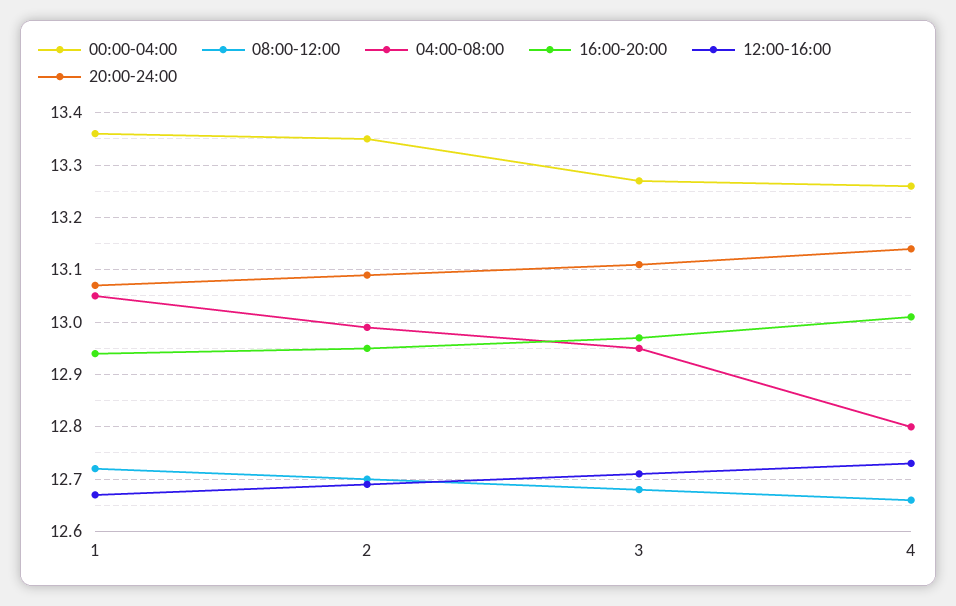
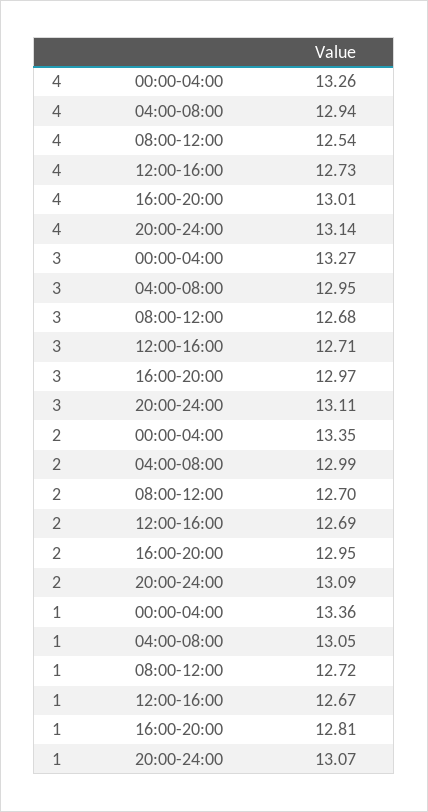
  {
    "00:00-04:00": {
      "1": 13.36,
      "2": 13.35,
      "3": 13.27,
      "4": 13.26
    },
    "08:00-12:00": {
      "1": 12.72,
      "2": 12.7,
      "3": 12.68,
-     "4": 12.65
+     "4": 12.54
    },
    "04:00-08:00": {
      "1": 13.05,
      "2": 12.99,
      "3": 12.95,
-     "4": 12.8
+     "4": 12.94
    },
    "16:00-20:00": {
-     "1": 12.95,
+     "1": 12.81,
      "2": 12.95,
      "3": 12.97,
      "4": 13.01
    },
    "12:00-16:00": {
      "1": 12.67,
      "2": 12.69,
      "3": 12.71,
      "4": 12.73
    },
    "20:00-24:00": {
      "1": 13.07,
      "2": 13.09,
      "3": 13.11,
      "4": 13.14
    }
  }

